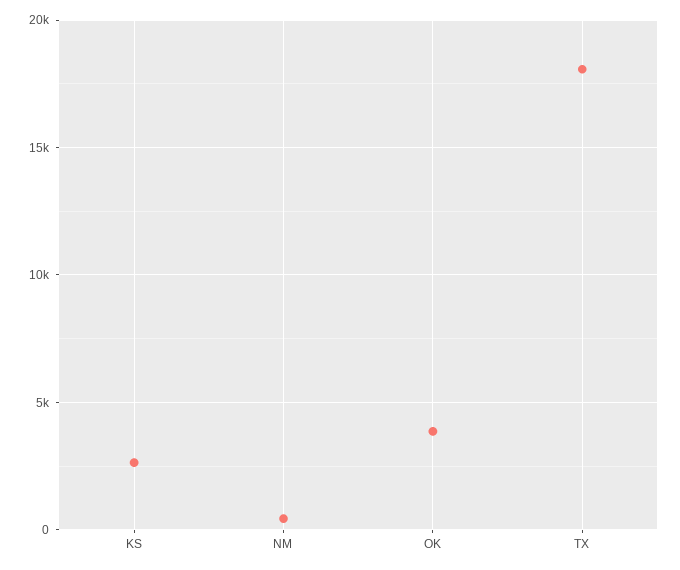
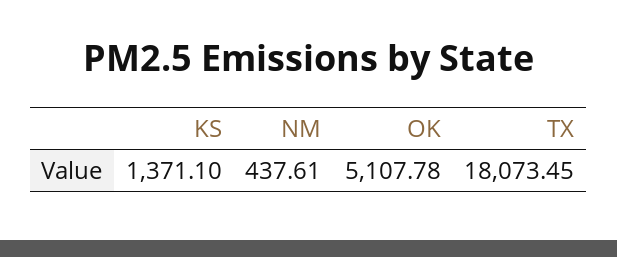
  {
-   "KS": 2500,
+   "KS": 1371.1,
    "NM": 437.61,
-   "OK": 4000,
+   "OK": 5107.78,
    "TX": 18073.45
  }

